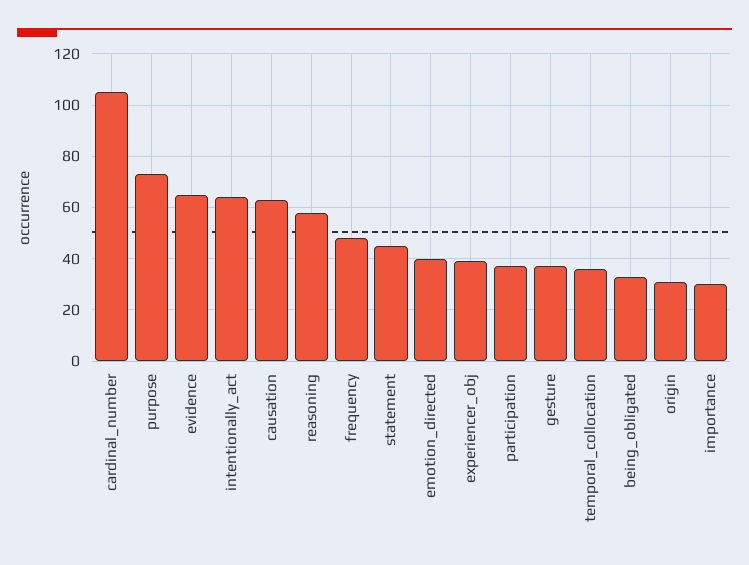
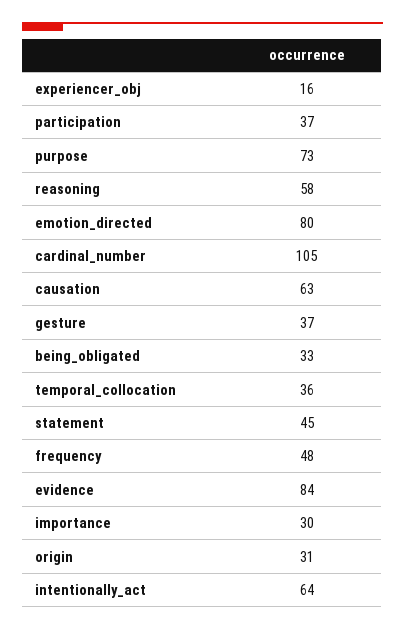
  {
    "cardinal_number": 105,
    "purpose": 73,
-   "evidence": 65,
+   "evidence": 84,
    "intentionally_act": 64,
    "causation": 63,
    "reasoning": 58,
    "frequency": 48,
    "statement": 45,
-   "emotion_directed": 40,
+   "emotion_directed": 80,
-   "experiencer_obj": 40,
+   "experiencer_obj": 16,
    "participation": 37,
    "gesture": 37,
    "temporal_collocation": 36,
    "being_obligated": 33,
    "origin": 31,
    "importance": 30
  }

